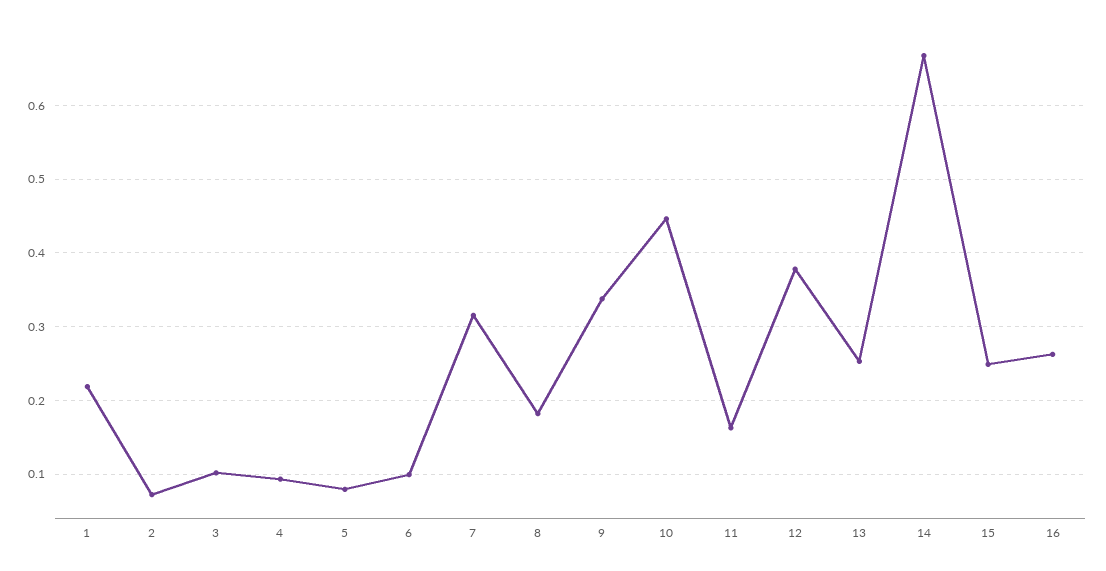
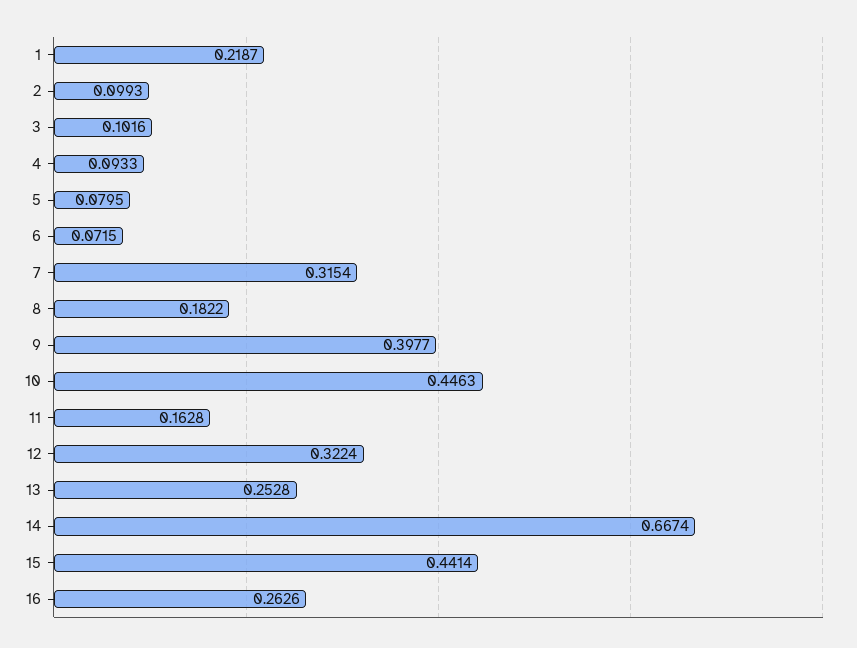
  {
    "1": 0.2187,
-   "2": 0.07,
+   "2": 0.0993,
    "3": 0.1016,
    "4": 0.0933,
    "5": 0.0795,
-   "6": 0.1,
+   "6": 0.0715,
    "7": 0.3154,
    "8": 0.1822,
-   "9": 0.34,
+   "9": 0.3977,
    "10": 0.4463,
    "11": 0.1628,
-   "12": 0.38,
+   "12": 0.3224,
    "13": 0.2528,
    "14": 0.6674,
-   "15": 0.25,
+   "15": 0.4414,
    "16": 0.2626
  }

